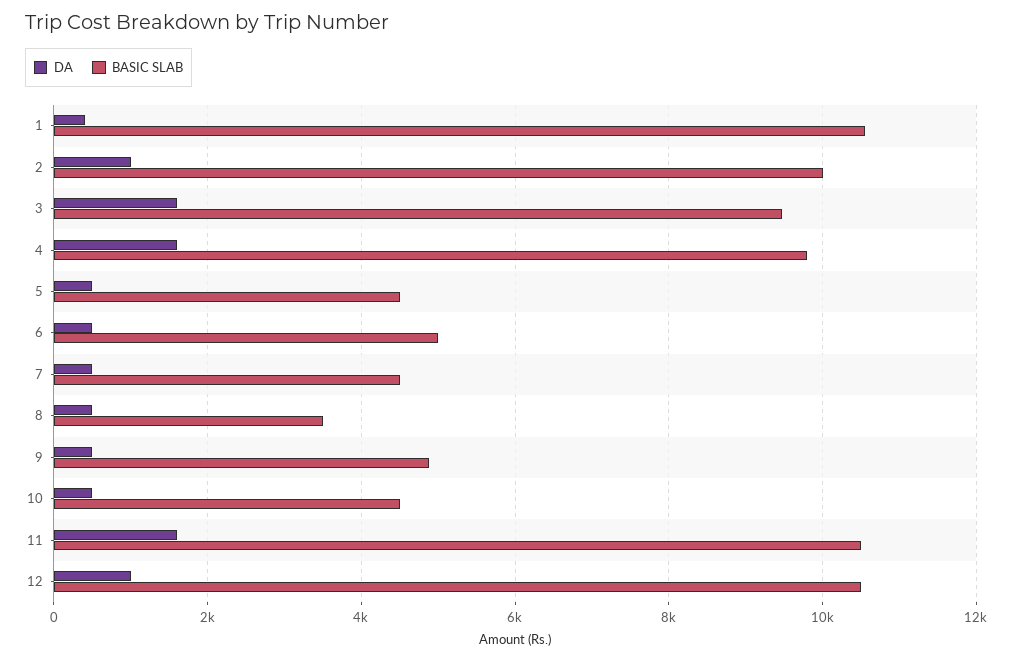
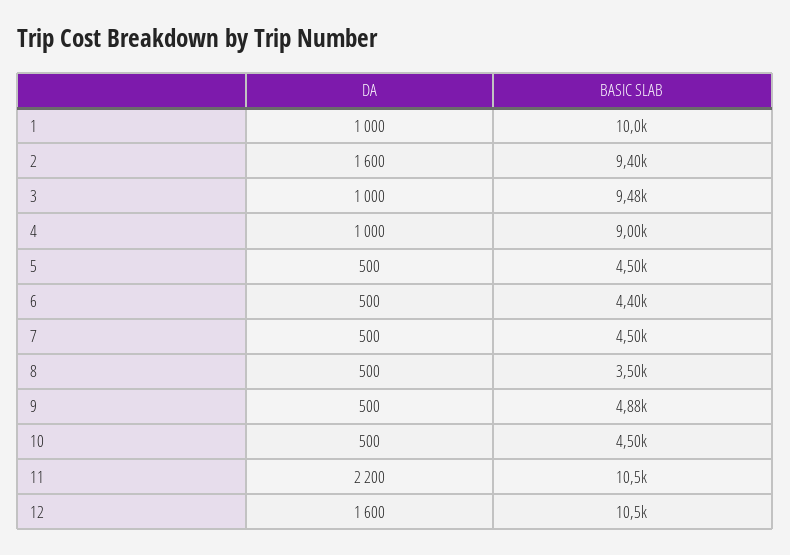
  {
    "DA": {
-     "1": 400,
+     "1": 1000,
-     "2": 1000,
+     "2": 1600,
-     "3": 1600,
+     "3": 1000,
-     "4": 1600,
+     "4": 1000,
      "5": 500,
      "6": 500,
      "7": 500,
      "8": 500,
      "9": 500,
      "10": 500,
-     "11": 1600,
+     "11": 2200,
-     "12": 1000
+     "12": 1600
    },
    "BASIC SLAB": {
-     "1": 10600,
+     "1": 10000,
-     "2": 10000,
+     "2": 9400,
      "3": 9480,
-     "4": 9800,
+     "4": 9000,
      "5": 4500,
-     "6": 5000,
+     "6": 4400,
      "7": 4500,
      "8": 3500,
      "9": 4880,
      "10": 4500,
      "11": 10500,
      "12": 10500
    }
  }

